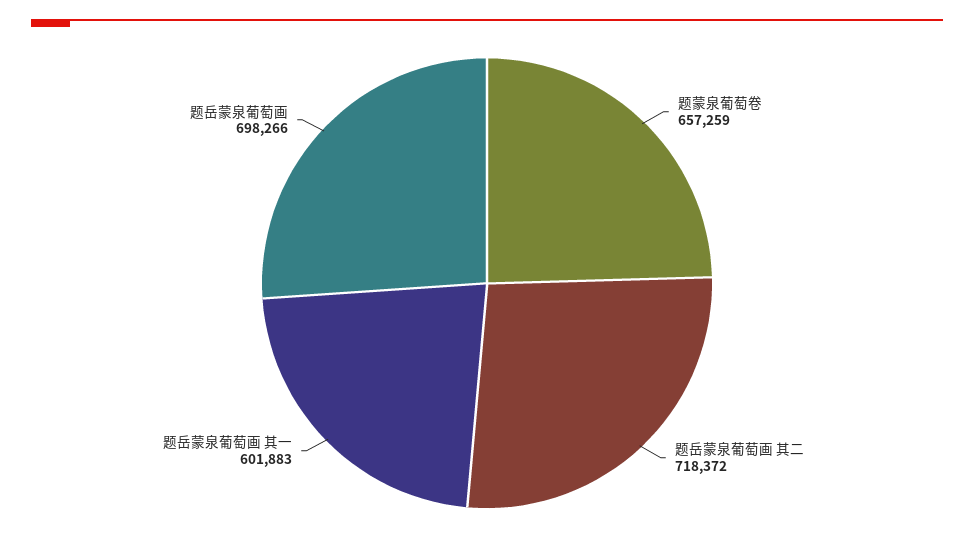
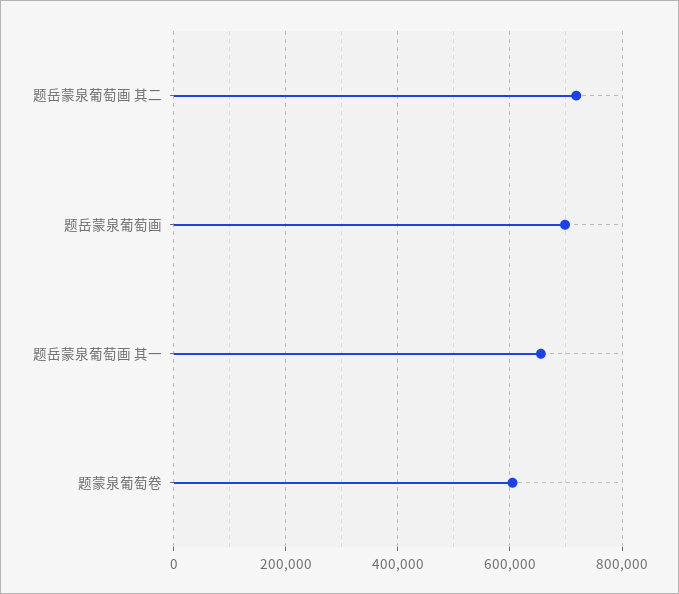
  {
-   "题蒙泉葡萄卷": 657259,
+   "题蒙泉葡萄卷": 600000,
    "题岳蒙泉葡萄画 其二": 718372,
-   "题岳蒙泉葡萄画 其一": 601883,
+   "题岳蒙泉葡萄画 其一": 660000,
    "题岳蒙泉葡萄画": 698266
  }

